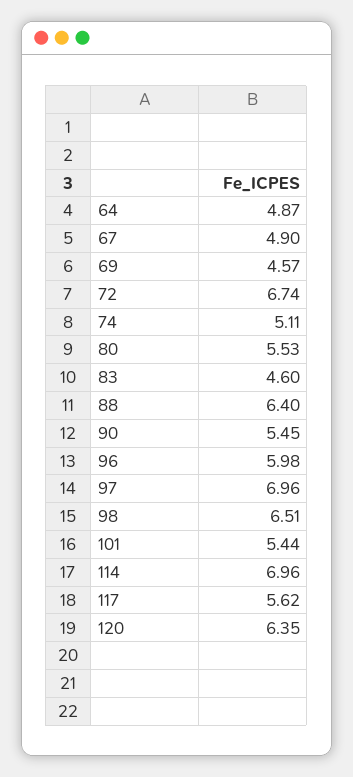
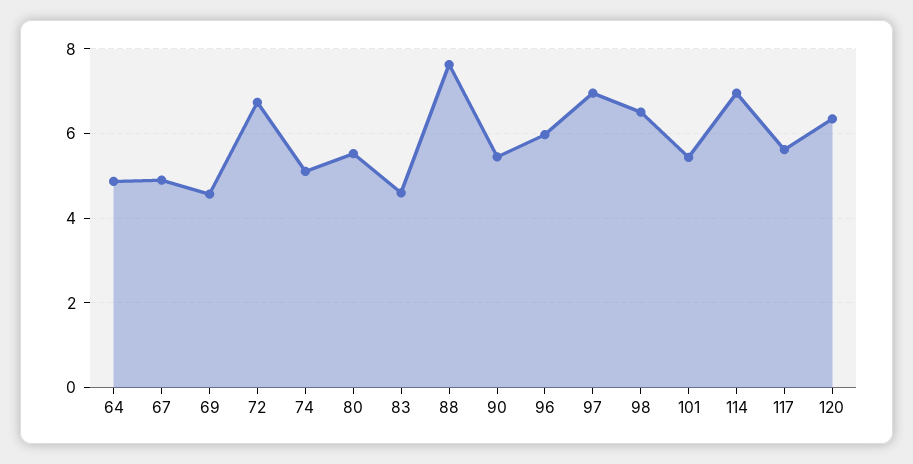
  {
    "64": 4.87,
    "67": 4.9,
    "69": 4.57,
    "72": 6.74,
    "74": 5.11,
    "80": 5.53,
    "83": 4.6,
-   "88": 6.4,
+   "88": 7.6,
    "90": 5.45,
    "96": 5.98,
    "97": 6.96,
    "98": 6.51,
    "101": 5.44,
    "114": 6.96,
    "117": 5.62,
    "120": 6.35
  }

